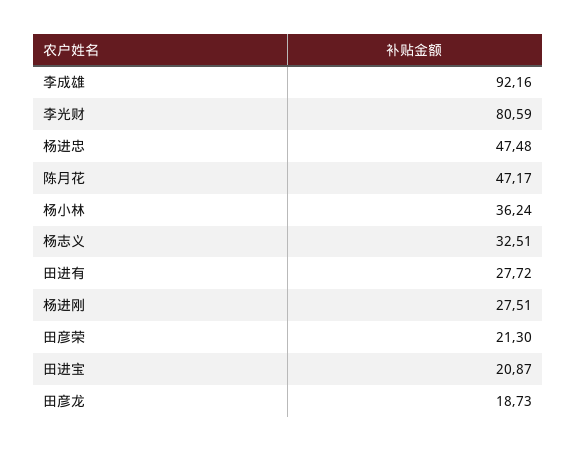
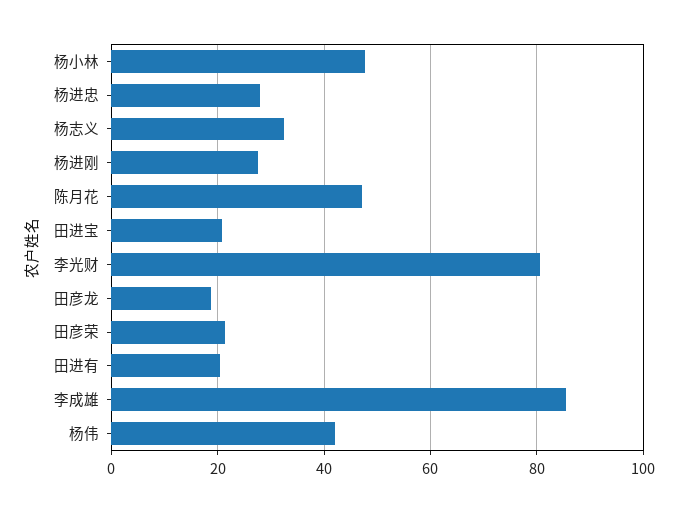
  {
-   "李成雄": 92.16,
+   "李成雄": 86,
    "李光财": 80.59,
-   "杨进忠": 47.48,
+   "杨进忠": 28,
    "陈月花": 47.17,
-   "杨小林": 36.24,
+   "杨小林": 48,
    "杨志义": 32.51,
-   "田进有": 27.72,
+   "田进有": 20,
    "杨进刚": 27.51,
    "田彦荣": 21.3,
    "田进宝": 20.87,
-   "田彦龙": 18.73
+   "田彦龙": 18.73,
+   "杨伟": 42
  }

